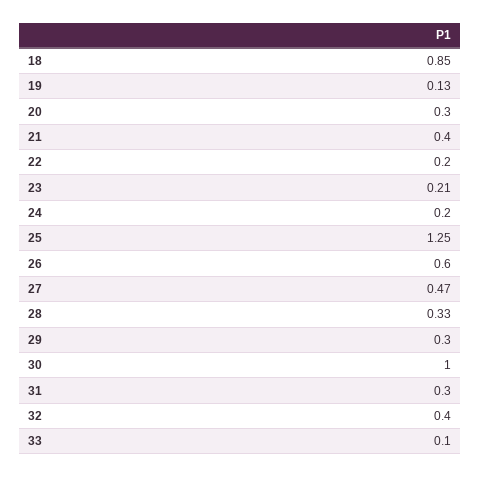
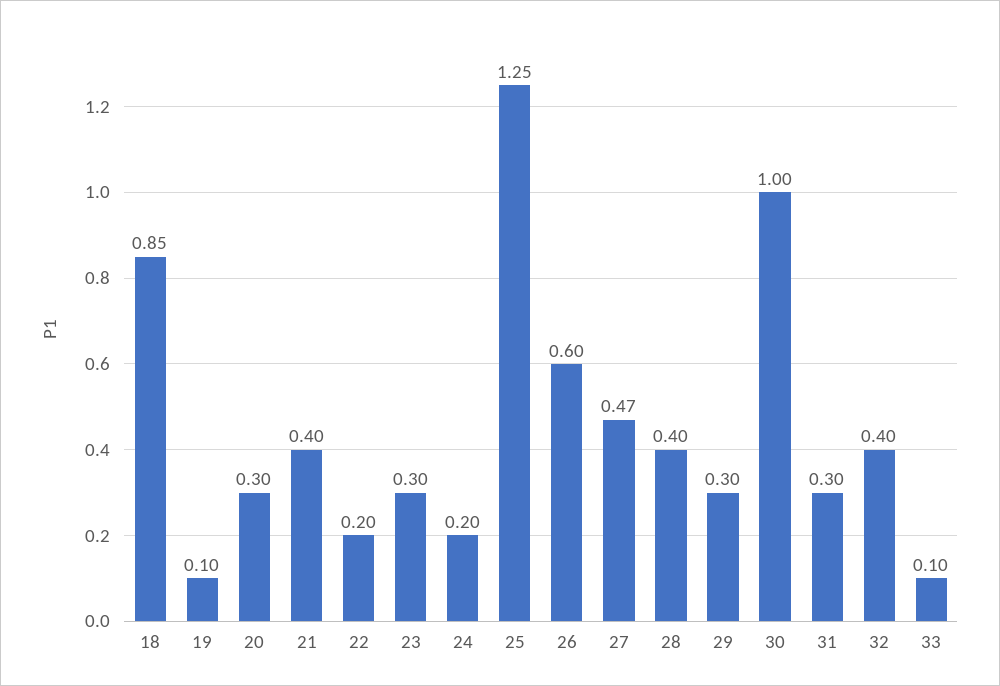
  {
    "18": 0.85,
-   "19": 0.13,
+   "19": 0.1,
    "20": 0.3,
    "21": 0.4,
    "22": 0.2,
-   "23": 0.21,
+   "23": 0.3,
    "24": 0.2,
    "25": 1.25,
    "26": 0.6,
    "27": 0.47,
-   "28": 0.33,
+   "28": 0.4,
    "29": 0.3,
    "30": 1,
    "31": 0.3,
    "32": 0.4,
    "33": 0.1
  }

